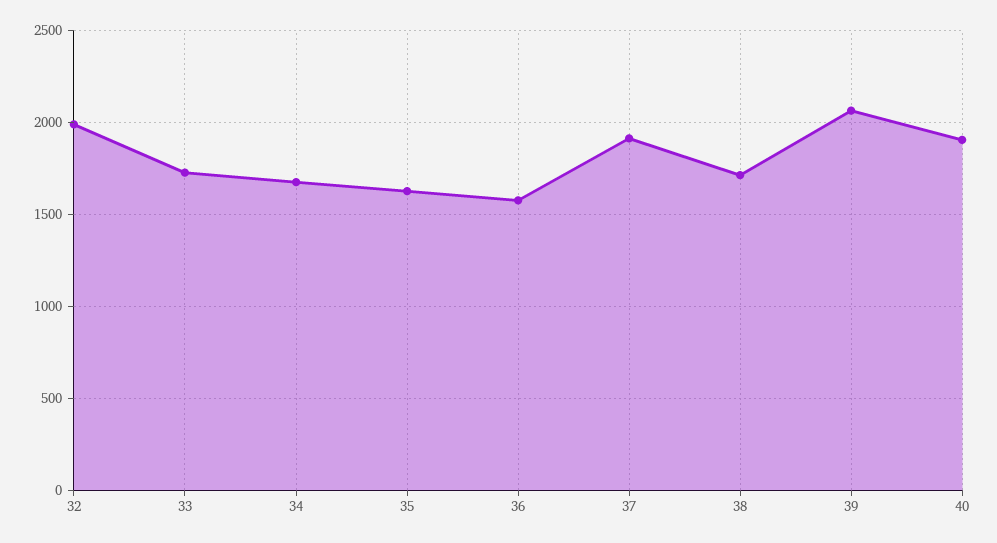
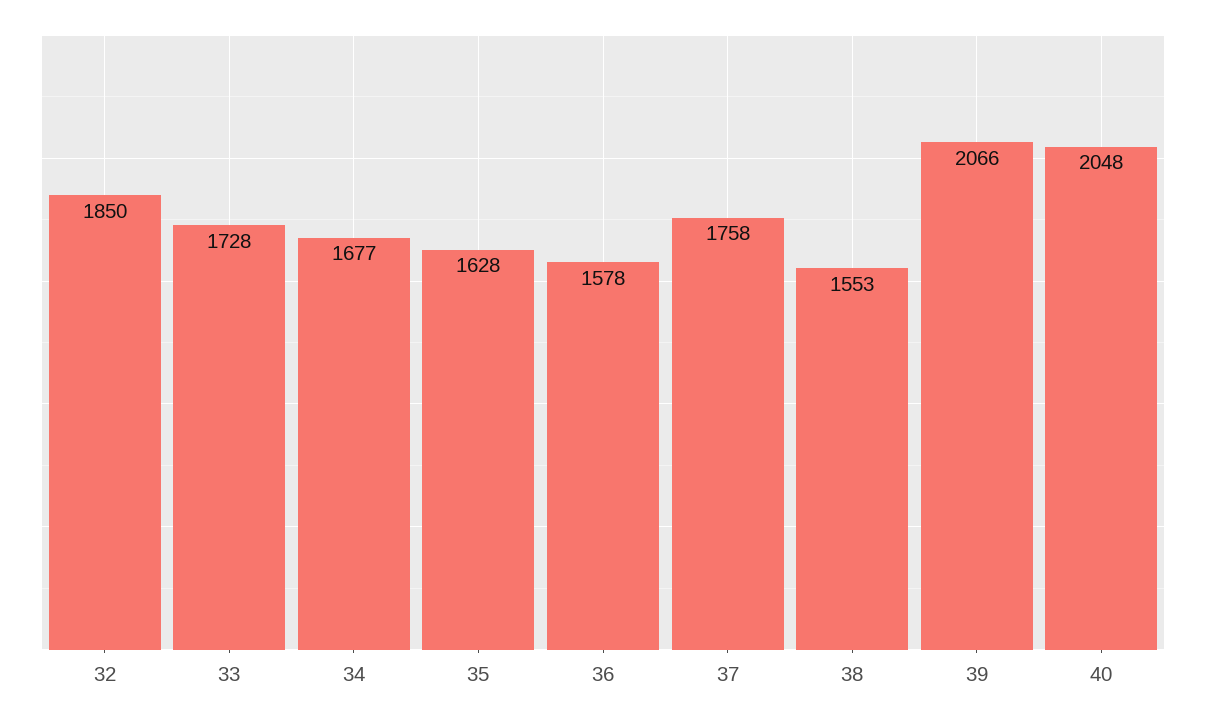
  {
-   "32": 2000,
+   "32": 1850,
    "33": 1728,
    "34": 1677,
    "35": 1628,
    "36": 1578,
-   "37": 1900,
+   "37": 1758,
-   "38": 1700,
+   "38": 1553,
    "39": 2066,
-   "40": 1900
+   "40": 2048
  }

